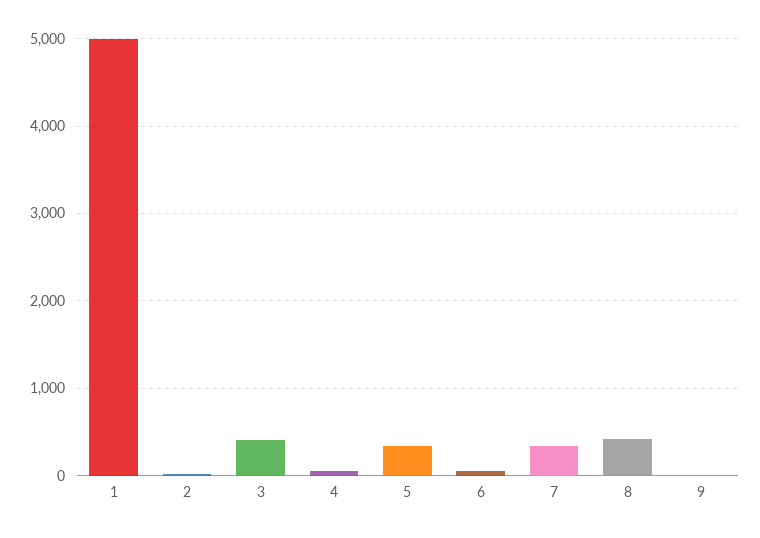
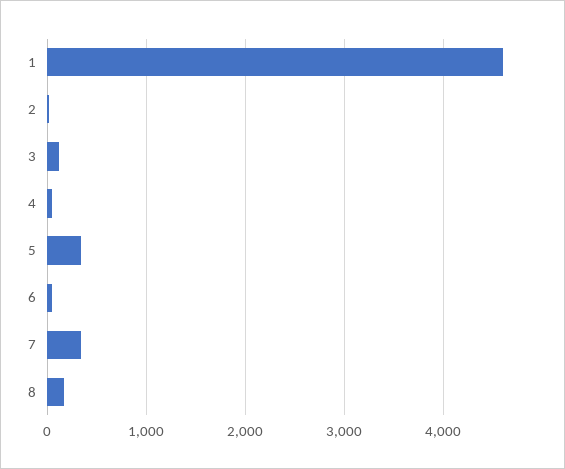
  {
-   "1": 5000,
+   "1": 4600,
    "2": 0,
-   "3": 400,
+   "3": 100,
    "4": 100,
    "5": 300,
    "6": 100,
    "7": 300,
-   "8": 400,
+   "8": 200
-   "9": 0
  }

